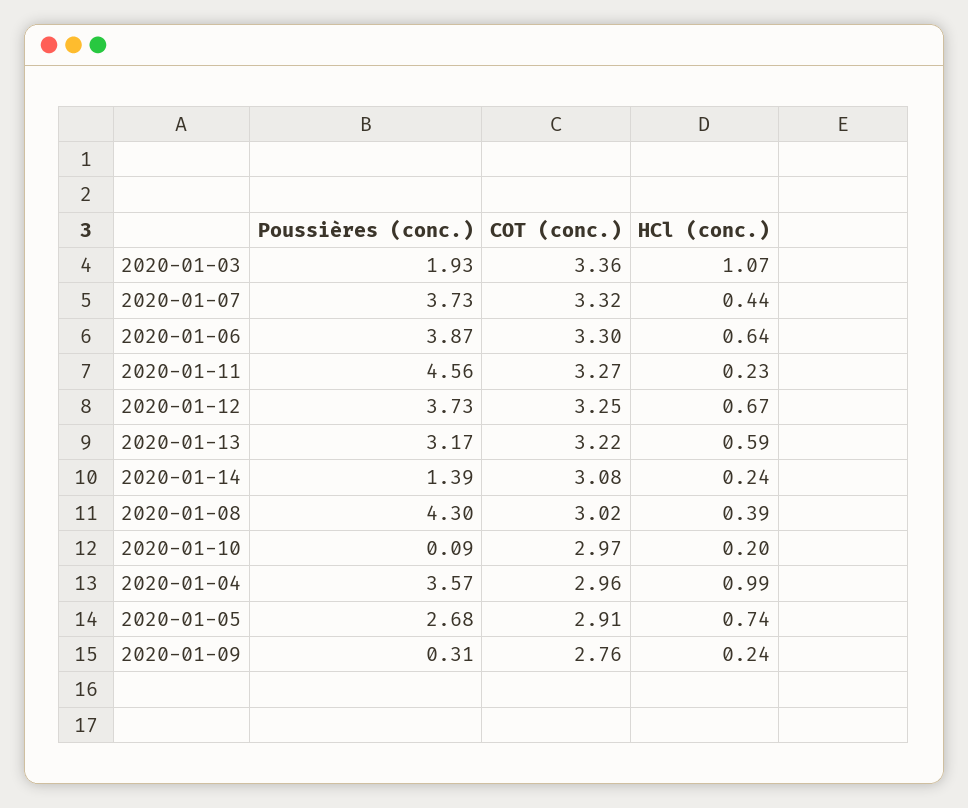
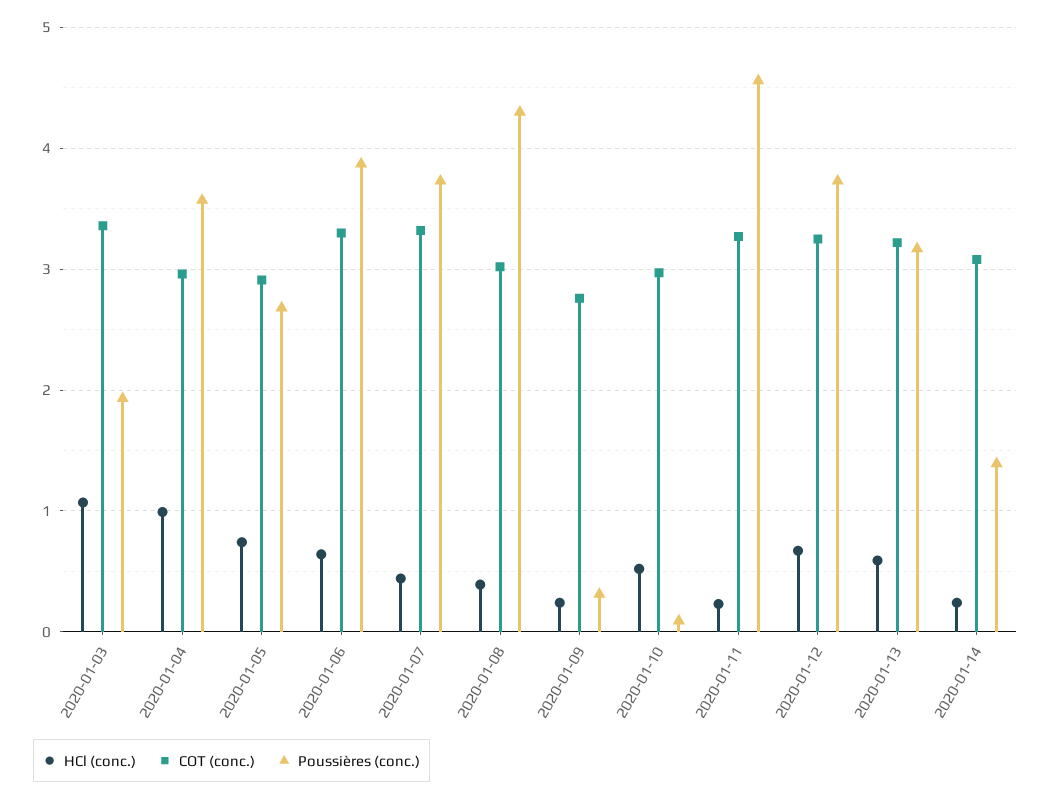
  {
    "Poussières (conc.)": {
      "2020-01-03": 1.93,
      "2020-01-07": 3.73,
      "2020-01-06": 3.87,
      "2020-01-11": 4.56,
      "2020-01-12": 3.73,
      "2020-01-13": 3.17,
      "2020-01-14": 1.39,
      "2020-01-08": 4.3,
      "2020-01-10": 0.09,
      "2020-01-04": 3.57,
      "2020-01-05": 2.68,
      "2020-01-09": 0.31
    },
    "COT (conc.)": {
      "2020-01-03": 3.36,
      "2020-01-07": 3.32,
      "2020-01-06": 3.3,
      "2020-01-11": 3.27,
      "2020-01-12": 3.25,
      "2020-01-13": 3.22,
      "2020-01-14": 3.08,
      "2020-01-08": 3.02,
      "2020-01-10": 2.97,
      "2020-01-04": 2.96,
      "2020-01-05": 2.91,
      "2020-01-09": 2.76
    },
    "HCl (conc.)": {
      "2020-01-03": 1.07,
      "2020-01-07": 0.44,
      "2020-01-06": 0.64,
      "2020-01-11": 0.23,
      "2020-01-12": 0.67,
      "2020-01-13": 0.59,
      "2020-01-14": 0.24,
      "2020-01-08": 0.39,
-     "2020-01-10": 0.2,
+     "2020-01-10": 0.5,
      "2020-01-04": 0.99,
      "2020-01-05": 0.74,
      "2020-01-09": 0.24
    }
  }

